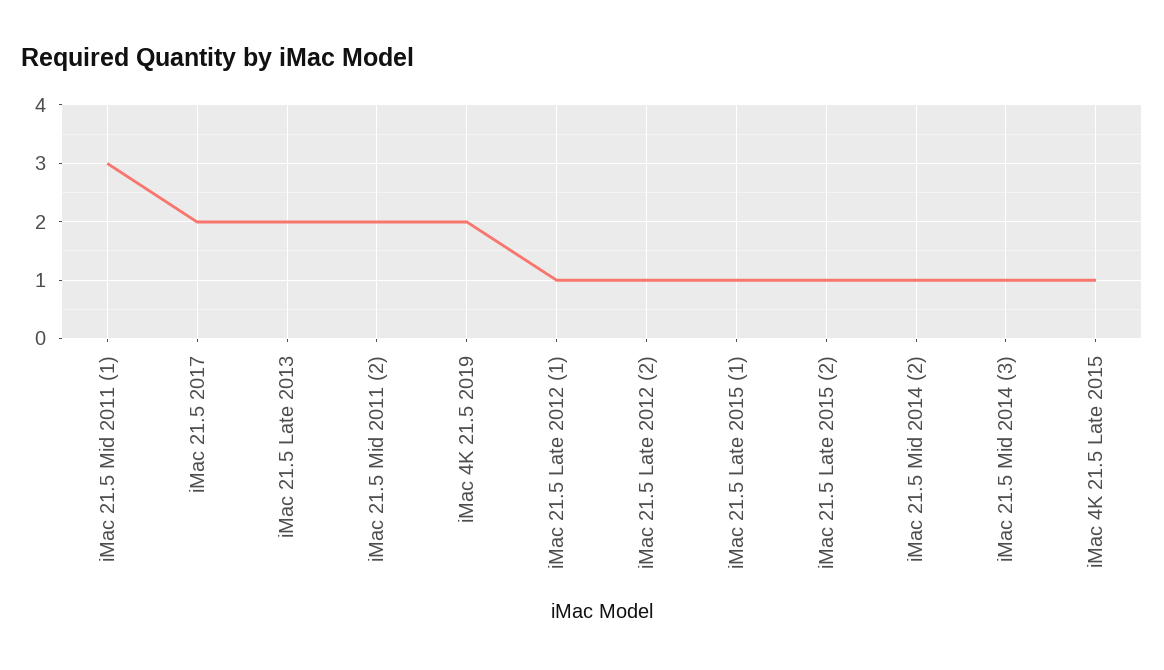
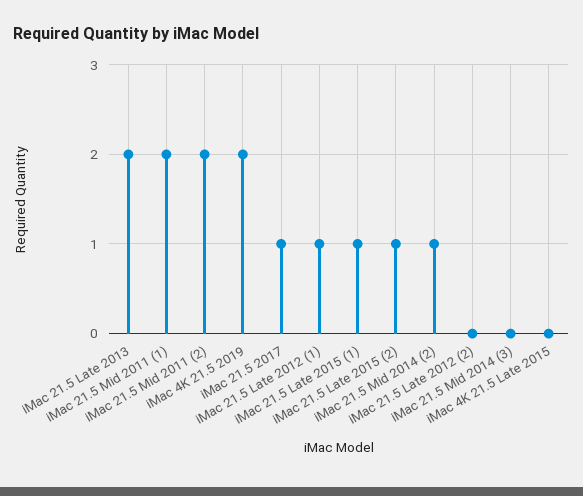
  {
-   "iMac 21.5 Mid 2011 (1)": 3,
+   "iMac 21.5 Mid 2011 (1)": 2,
-   "iMac 21.5 2017": 2,
+   "iMac 21.5 2017": 1,
    "iMac 21.5 Late 2013": 2,
    "iMac 21.5 Mid 2011 (2)": 2,
    "iMac 4K 21.5 2019": 2,
    "iMac 21.5 Late 2012 (1)": 1,
-   "iMac 21.5 Late 2012 (2)": 1,
+   "iMac 21.5 Late 2012 (2)": 0,
    "iMac 21.5 Late 2015 (1)": 1,
    "iMac 21.5 Late 2015 (2)": 1,
    "iMac 21.5 Mid 2014 (2)": 1,
-   "iMac 21.5 Mid 2014 (3)": 1,
+   "iMac 21.5 Mid 2014 (3)": 0,
-   "iMac 4K 21.5 Late 2015": 1
+   "iMac 4K 21.5 Late 2015": 0
  }

